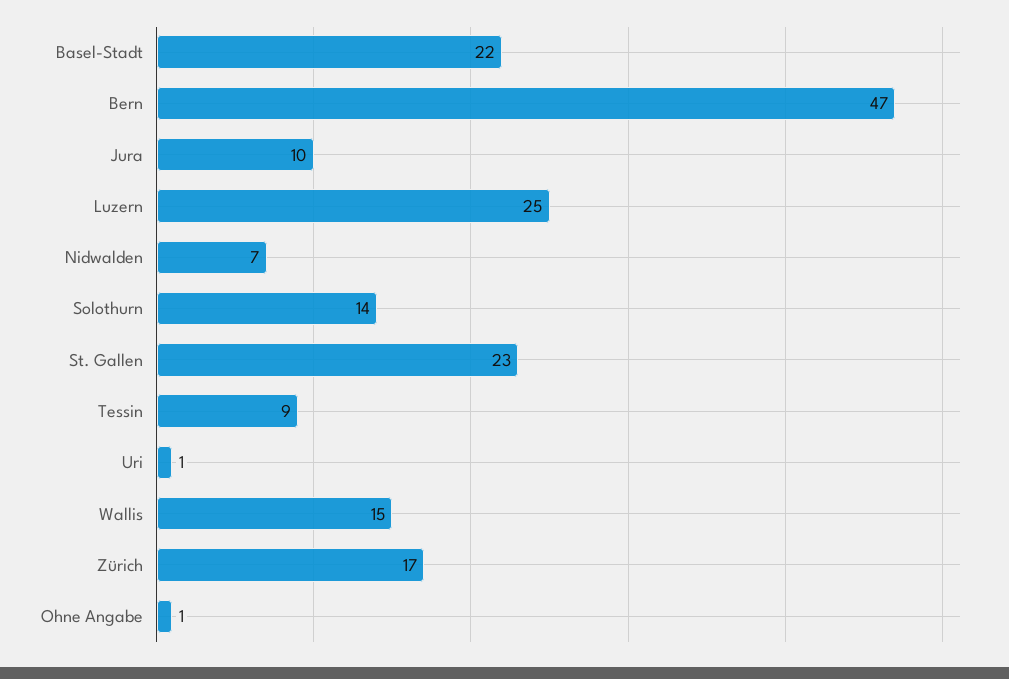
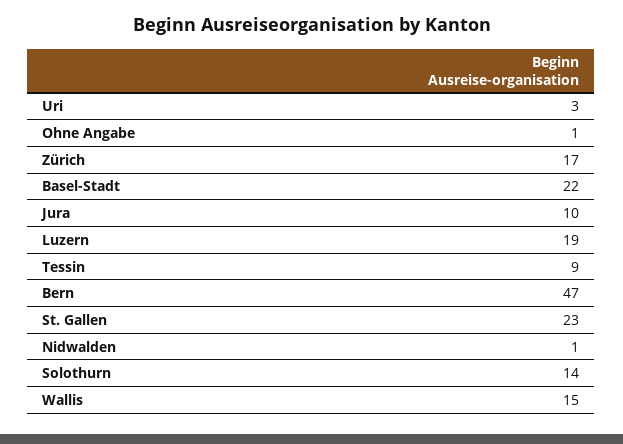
  {
    "Basel-Stadt": 22,
    "Bern": 47,
    "Jura": 10,
-   "Luzern": 25,
+   "Luzern": 19,
-   "Nidwalden": 7,
+   "Nidwalden": 1,
    "Solothurn": 14,
    "St. Gallen": 23,
    "Tessin": 9,
-   "Uri": 1,
+   "Uri": 3,
    "Wallis": 15,
    "Zürich": 17,
    "Ohne Angabe": 1
  }

